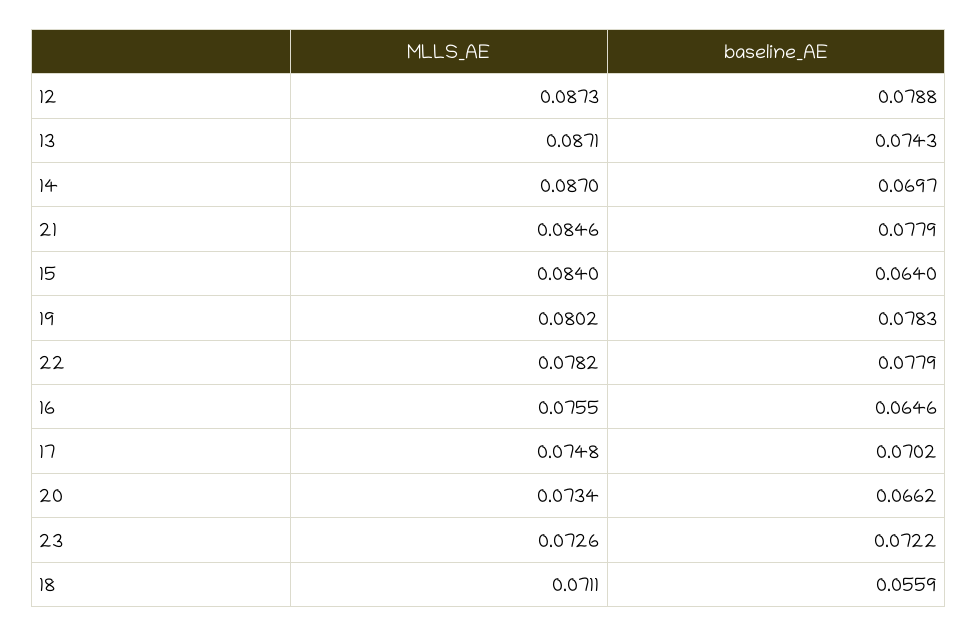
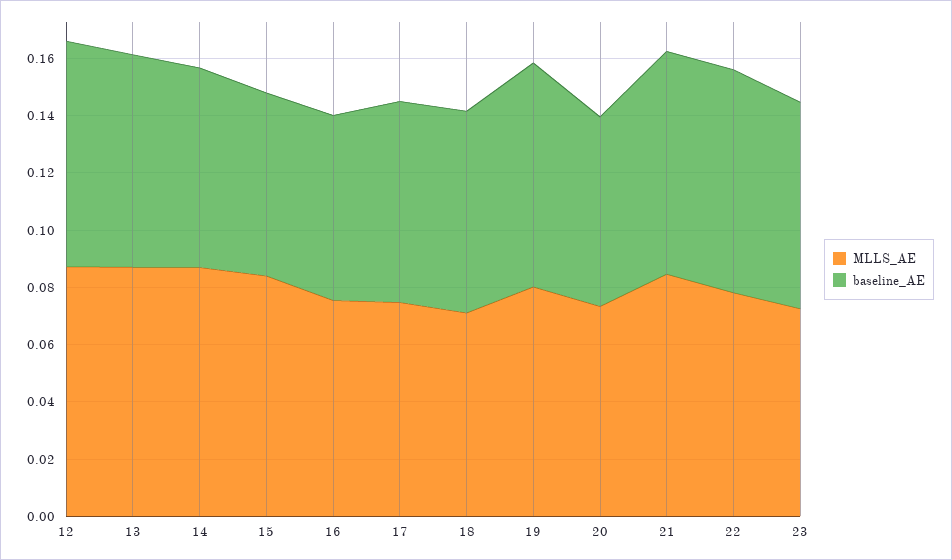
  {
    "MLLS_AE": {
      "12": 0.0873,
      "13": 0.0871,
      "14": 0.087,
      "21": 0.0846,
      "15": 0.084,
      "19": 0.0802,
      "22": 0.0782,
      "16": 0.0755,
      "17": 0.0748,
      "20": 0.0734,
      "23": 0.0726,
      "18": 0.0711
    },
    "baseline_AE": {
      "12": 0.0788,
      "13": 0.0743,
      "14": 0.0697,
      "21": 0.0779,
      "15": 0.064,
      "19": 0.0783,
      "22": 0.0779,
      "16": 0.0646,
      "17": 0.0702,
      "20": 0.0662,
      "23": 0.0722,
-     "18": 0.0559
+     "18": 0.07
    }
  }

